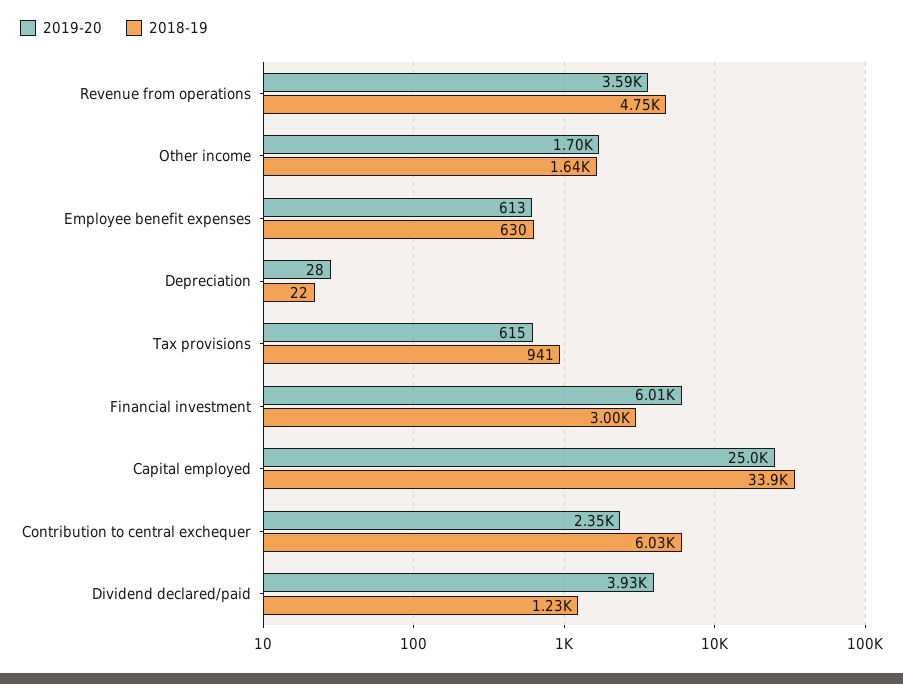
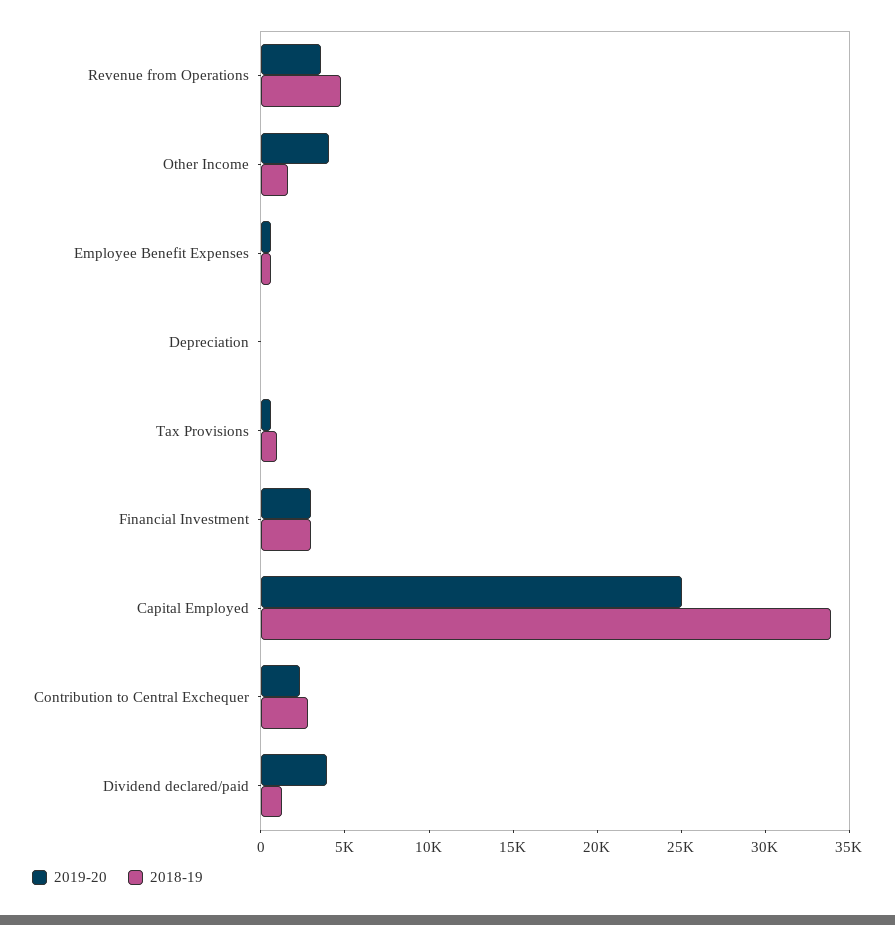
  {
    "2019-20": {
      "Revenue from operations": 3590,
-     "Other income": 1700,
+     "Other income": 4000,
      "Employee benefit expenses": 613,
      "Depreciation": 28,
      "Tax provisions": 615,
-     "Financial investment": 6010,
+     "Financial investment": 3000,
      "Capital employed": 25000,
      "Contribution to central exchequer": 2350,
      "Dividend declared/paid": 3930
    },
    "2018-19": {
      "Revenue from operations": 4750,
      "Other income": 1640,
      "Employee benefit expenses": 630,
      "Depreciation": 22,
      "Tax provisions": 941,
      "Financial investment": 3000,
      "Capital employed": 33900,
-     "Contribution to central exchequer": 6030,
+     "Contribution to central exchequer": 3000,
      "Dividend declared/paid": 1230
    }
  }

